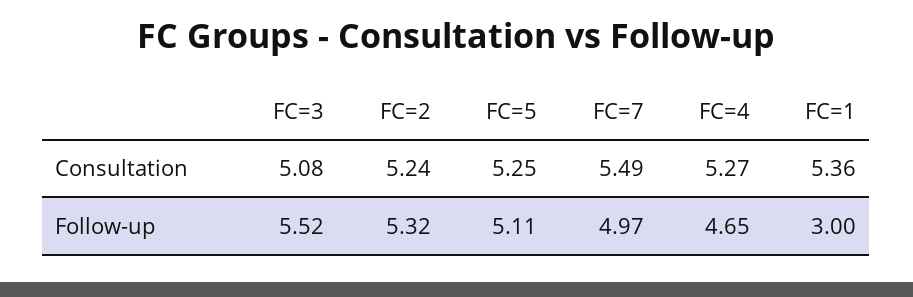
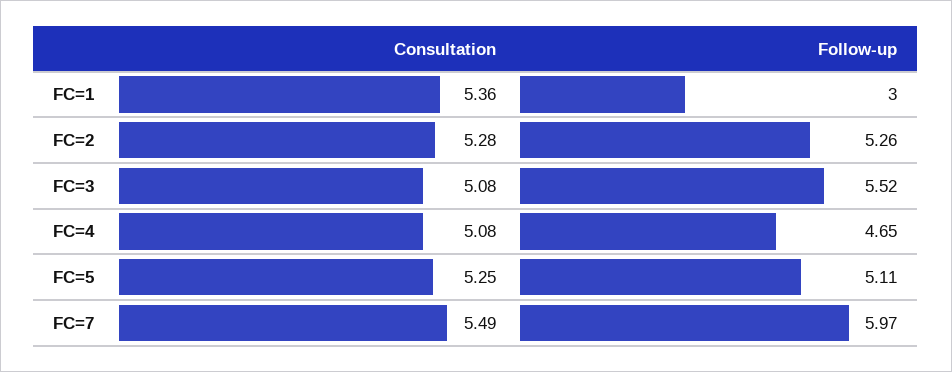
  {
    "FC=3": {
      "Consultation": 5.08,
      "Follow-up": 5.52
    },
    "FC=2": {
-     "Consultation": 5.24,
+     "Consultation": 5.28,
-     "Follow-up": 5.32
+     "Follow-up": 5.26
    },
    "FC=5": {
      "Consultation": 5.25,
      "Follow-up": 5.11
    },
    "FC=7": {
      "Consultation": 5.49,
-     "Follow-up": 4.97
+     "Follow-up": 5.97
    },
    "FC=4": {
-     "Consultation": 5.27,
+     "Consultation": 5.08,
      "Follow-up": 4.65
    },
    "FC=1": {
      "Consultation": 5.36,
      "Follow-up": 3
    }
  }

